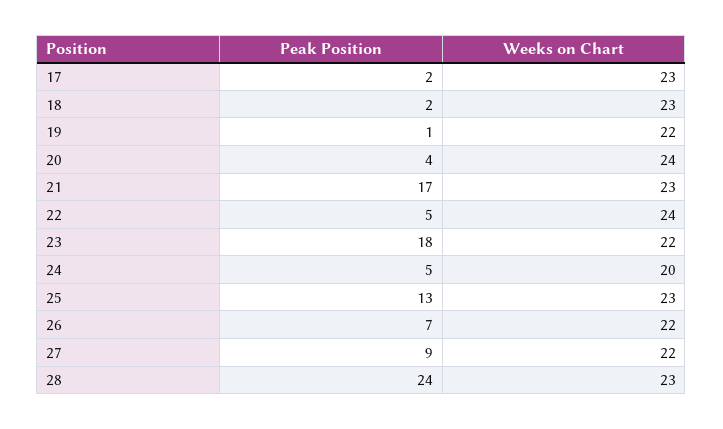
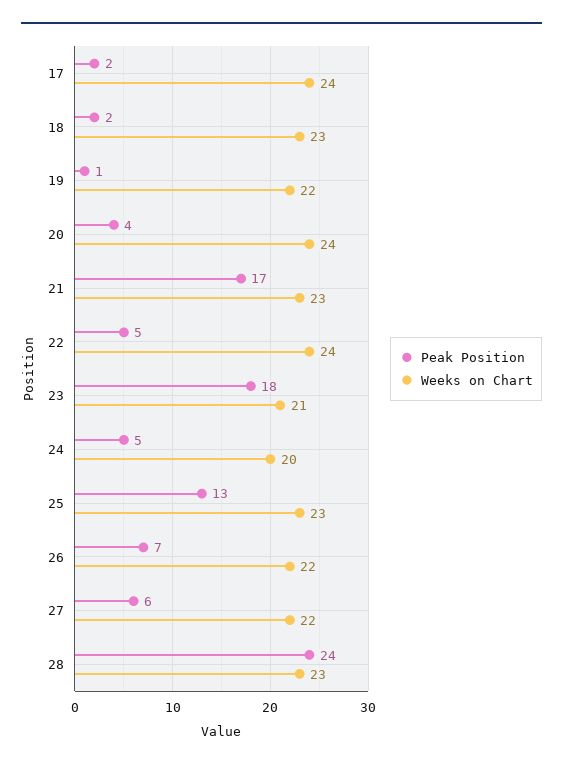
  {
    "Peak Position": {
      "17": 2,
      "18": 2,
      "19": 1,
      "20": 4,
      "21": 17,
      "22": 5,
      "23": 18,
      "24": 5,
      "25": 13,
      "26": 7,
-     "27": 9,
+     "27": 6,
      "28": 24
    },
    "Weeks on Chart": {
-     "17": 23,
+     "17": 24,
      "18": 23,
      "19": 22,
      "20": 24,
      "21": 23,
      "22": 24,
-     "23": 22,
+     "23": 21,
      "24": 20,
      "25": 23,
      "26": 22,
      "27": 22,
      "28": 23
    }
  }

